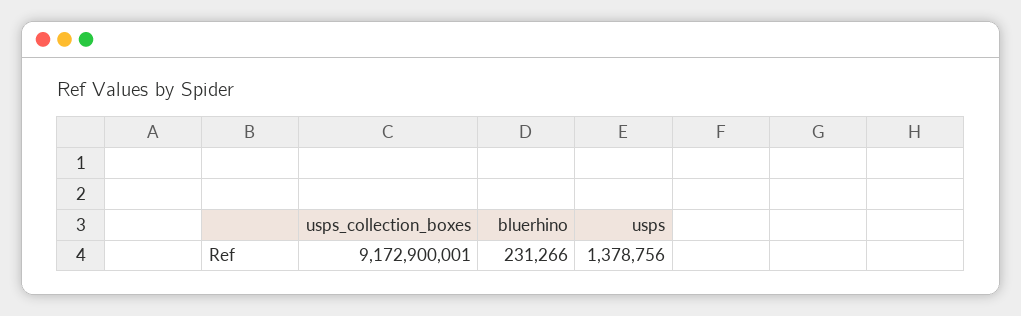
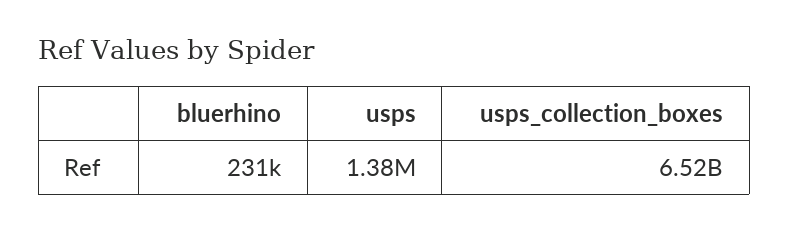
  {
-   "usps_collection_boxes": 9172900001,
+   "usps_collection_boxes": 6520000000,
    "bluerhino": 231266,
    "usps": 1378756
  }

